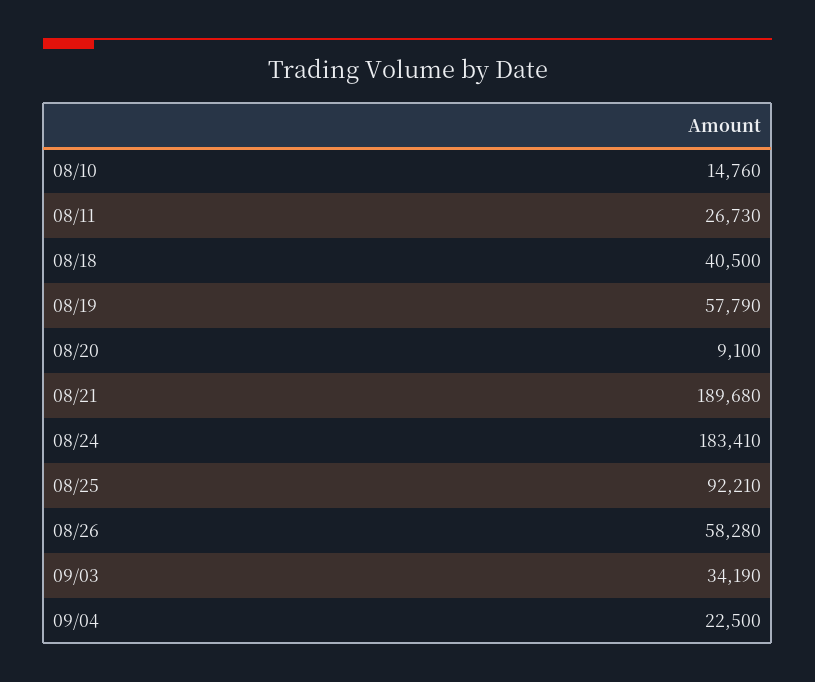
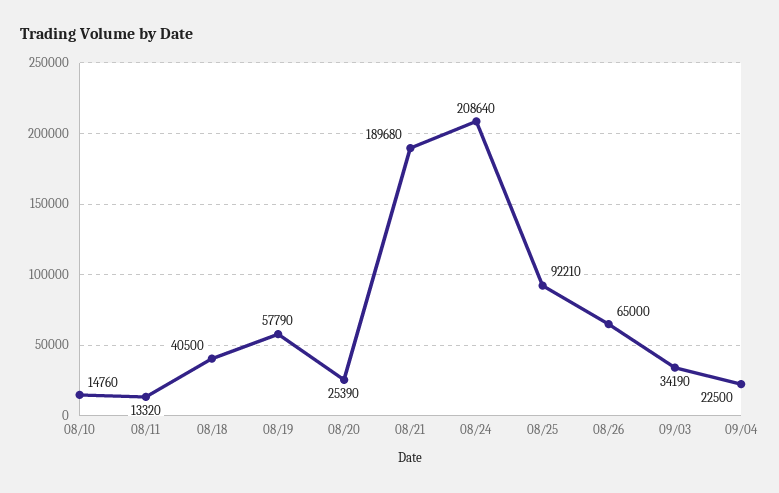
  {
    "08/10": 14760,
-   "08/11": 26730,
+   "08/11": 13320,
    "08/18": 40500,
    "08/19": 57790,
-   "08/20": 9100,
+   "08/20": 25390,
    "08/21": 189680,
-   "08/24": 183410,
+   "08/24": 208640,
    "08/25": 92210,
-   "08/26": 58280,
+   "08/26": 65000,
    "09/03": 34190,
    "09/04": 22500
  }

